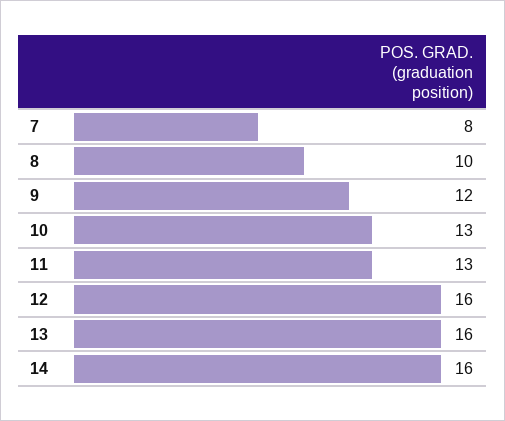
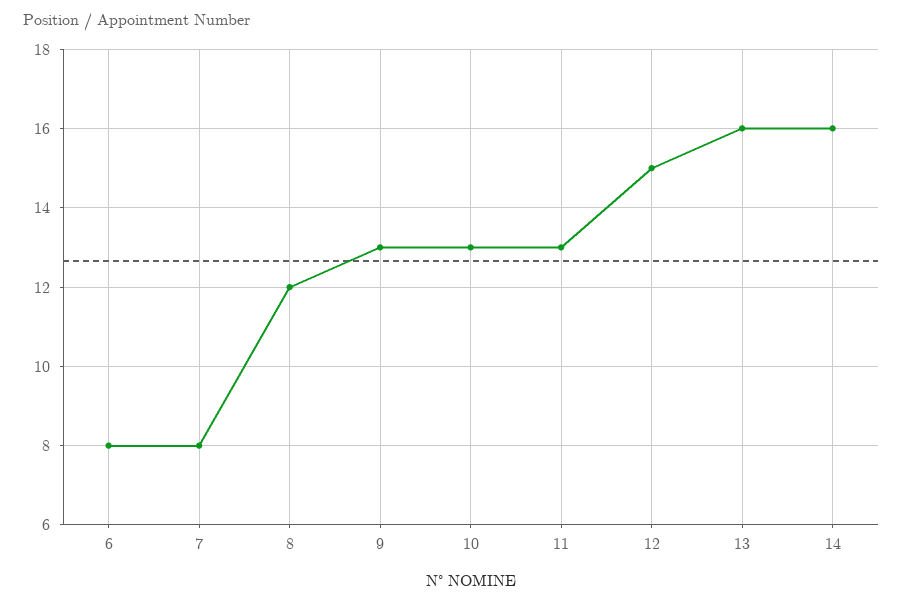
  {
    "7": 8,
-   "8": 10,
+   "8": 12,
-   "9": 12,
+   "9": 13,
    "10": 13,
    "11": 13,
-   "12": 16,
+   "12": 15,
    "13": 16,
-   "14": 16
+   "14": 16,
+   "6": 8
  }

